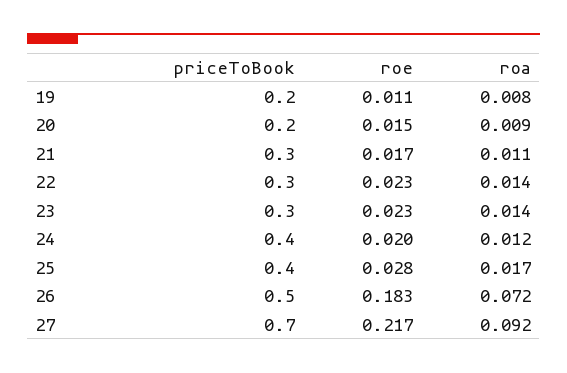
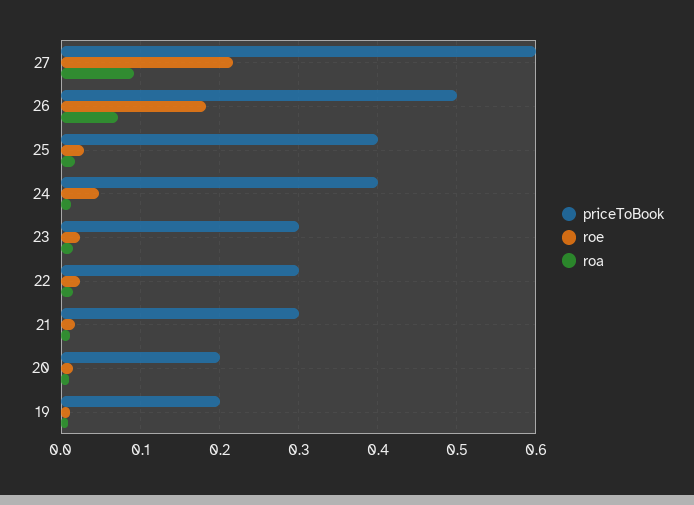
  {
    "priceToBook": {
      "19": 0.2,
      "20": 0.2,
      "21": 0.3,
      "22": 0.3,
      "23": 0.3,
      "24": 0.4,
      "25": 0.4,
      "26": 0.5,
-     "27": 0.7
+     "27": 0.6
    },
    "roe": {
      "19": 0.011,
      "20": 0.015,
      "21": 0.017,
      "22": 0.023,
      "23": 0.023,
-     "24": 0.02,
+     "24": 0.05,
      "25": 0.028,
      "26": 0.183,
      "27": 0.217
    },
    "roa": {
      "19": 0.008,
      "20": 0.009,
      "21": 0.011,
      "22": 0.014,
      "23": 0.014,
      "24": 0.012,
      "25": 0.017,
      "26": 0.072,
      "27": 0.092
    }
  }

